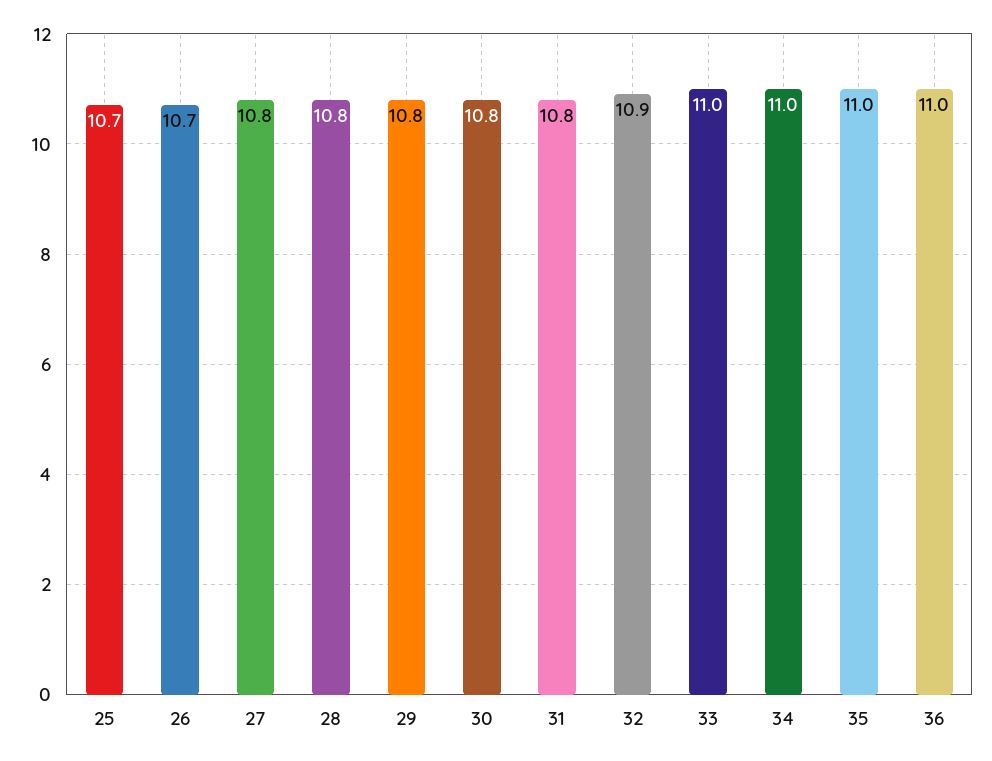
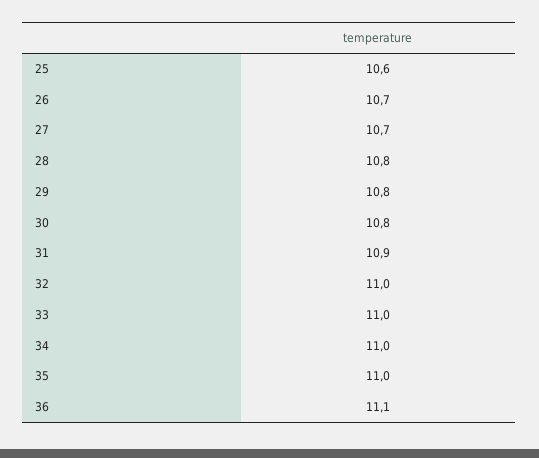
  {
-   "25": 10.7,
+   "25": 10.6,
    "26": 10.7,
-   "27": 10.8,
+   "27": 10.7,
    "28": 10.8,
    "29": 10.8,
    "30": 10.8,
-   "31": 10.8,
+   "31": 10.9,
-   "32": 10.9,
+   "32": 11,
    "33": 11,
    "34": 11,
    "35": 11,
-   "36": 11
+   "36": 11.1
  }

